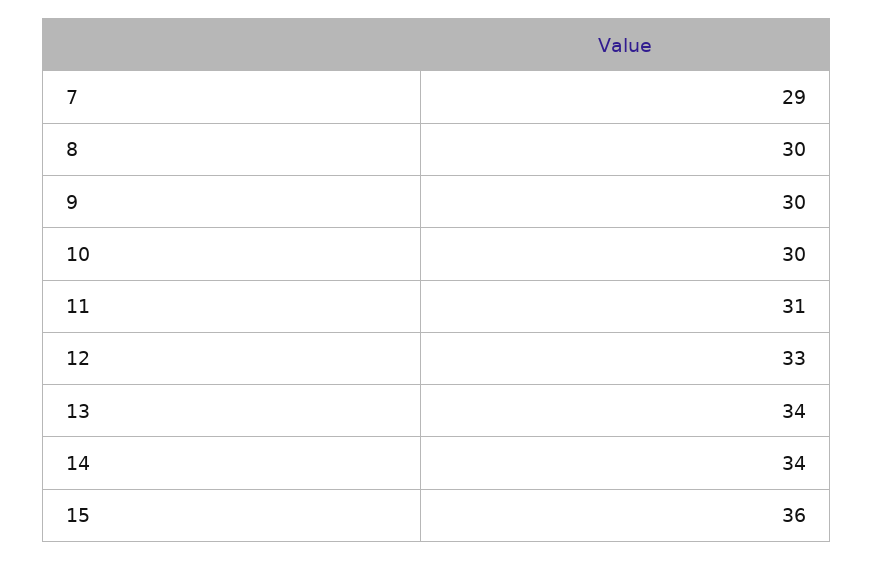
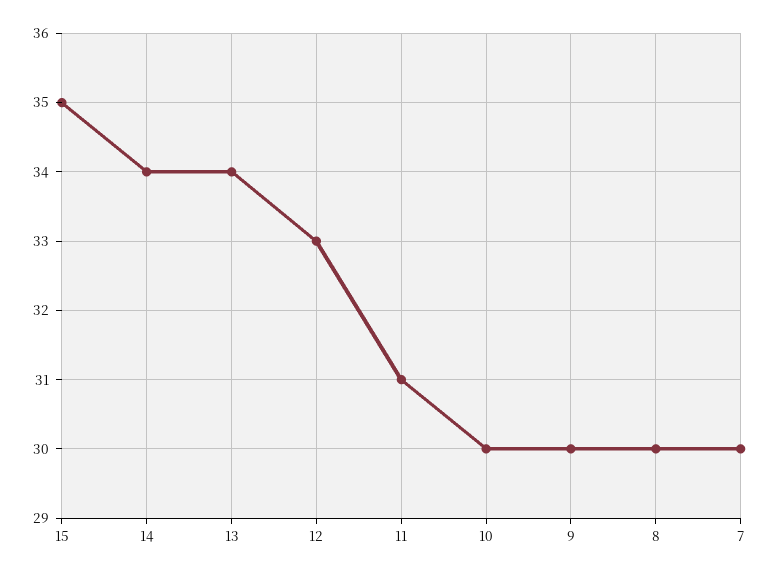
  {
-   "7": 29,
+   "7": 30,
    "8": 30,
    "9": 30,
    "10": 30,
    "11": 31,
    "12": 33,
    "13": 34,
    "14": 34,
-   "15": 36
+   "15": 35
  }

